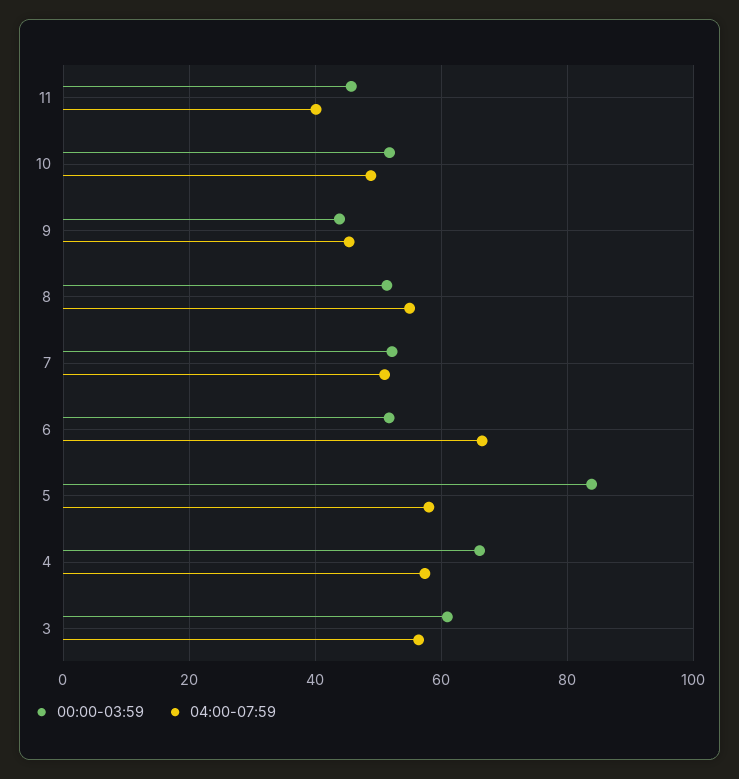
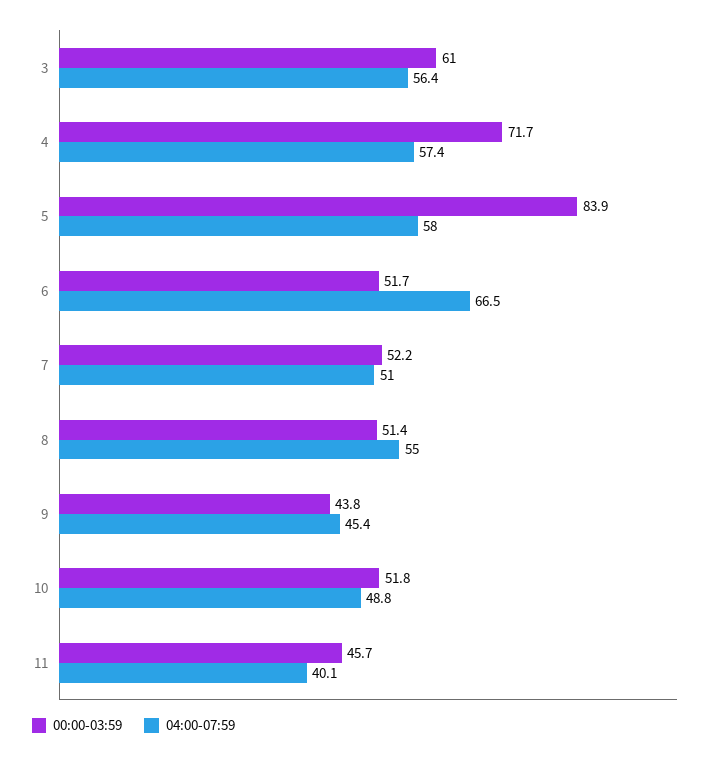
  {
    "00:00-03:59": {
      "11": 45.7,
      "10": 51.8,
      "9": 43.8,
      "8": 51.4,
      "7": 52.2,
      "6": 51.7,
      "5": 83.9,
-     "4": 66,
+     "4": 71.7,
      "3": 61
    },
    "04:00-07:59": {
      "11": 40.1,
      "10": 48.8,
      "9": 45.4,
      "8": 55,
      "7": 51,
      "6": 66.5,
      "5": 58,
      "4": 57.4,
      "3": 56.4
    }
  }

